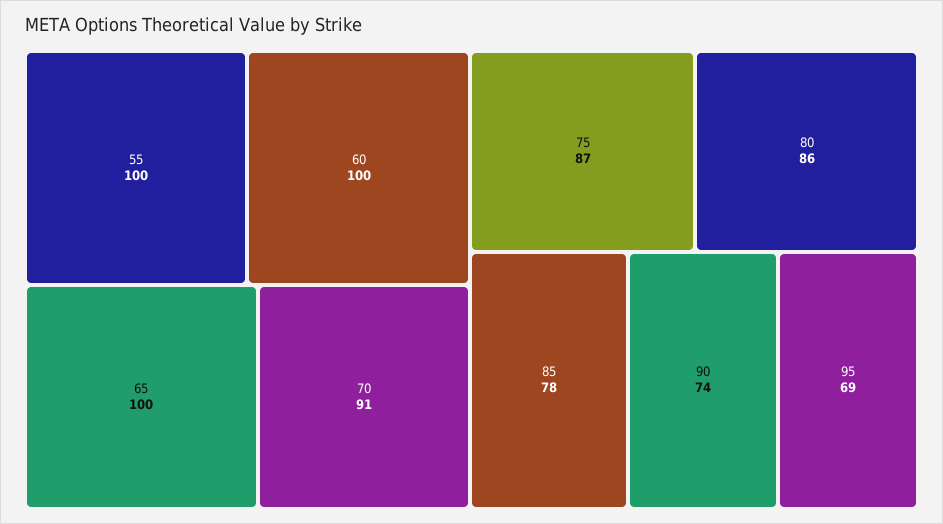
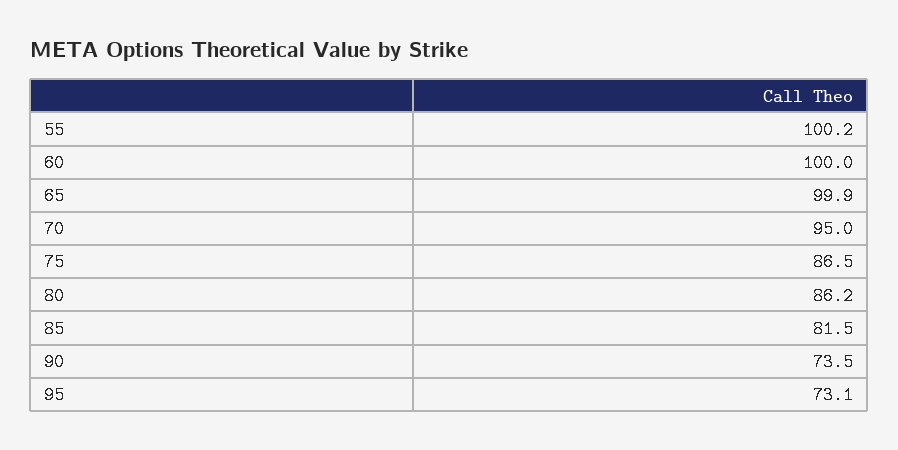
  {
    "55": 100.2,
    "60": 100,
    "65": 99.9,
-   "70": 91,
+   "70": 95,
    "75": 86.5,
    "80": 86.2,
-   "85": 78,
+   "85": 81.5,
    "90": 73.5,
-   "95": 69
+   "95": 73.1
  }

